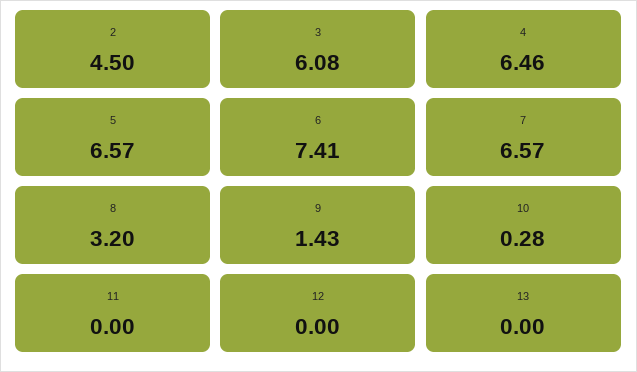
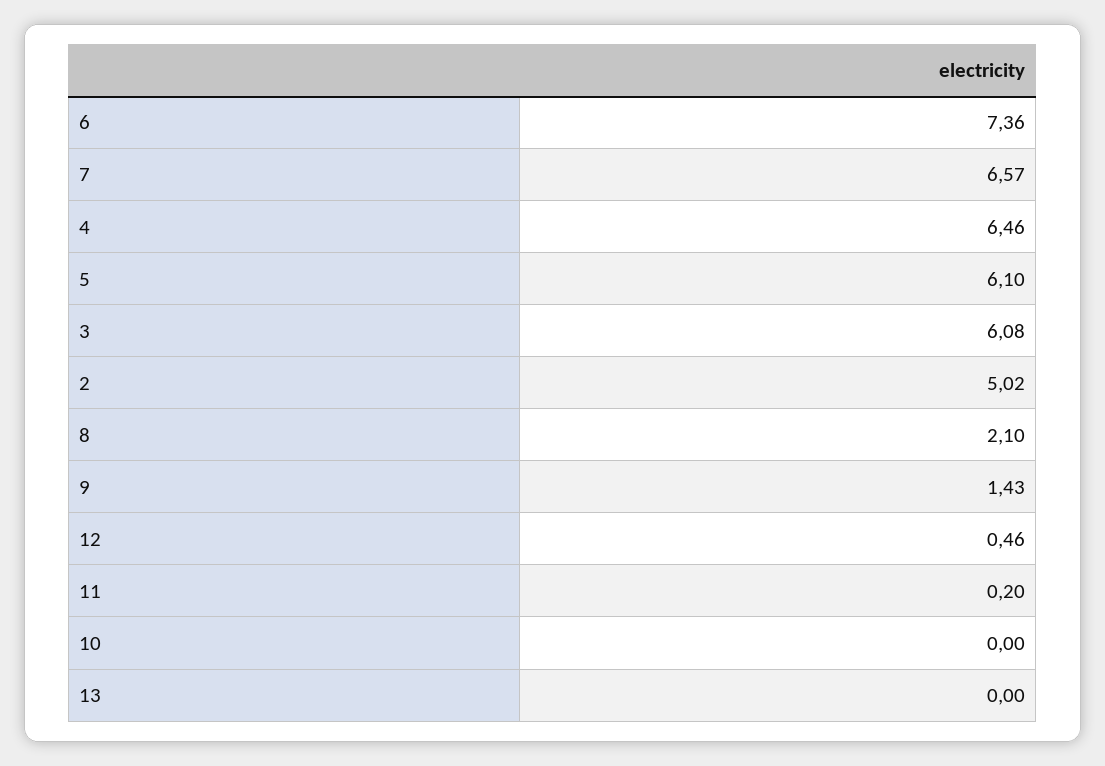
  {
-   "2": 4.5,
+   "2": 5.02,
    "3": 6.08,
    "4": 6.46,
-   "5": 6.57,
+   "5": 6.1,
-   "6": 7.41,
+   "6": 7.36,
    "7": 6.57,
-   "8": 3.2,
+   "8": 2.1,
    "9": 1.43,
-   "10": 0.28,
+   "10": 0,
-   "11": 0,
+   "11": 0.2,
-   "12": 0,
+   "12": 0.46,
    "13": 0
  }

